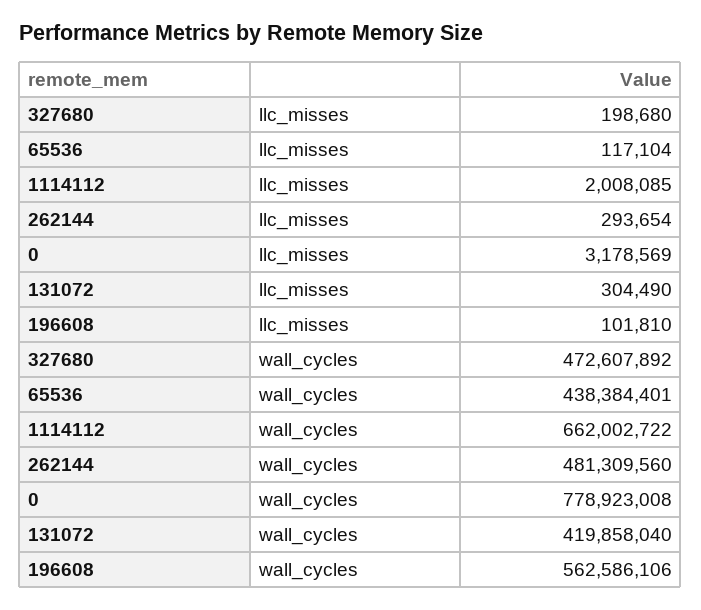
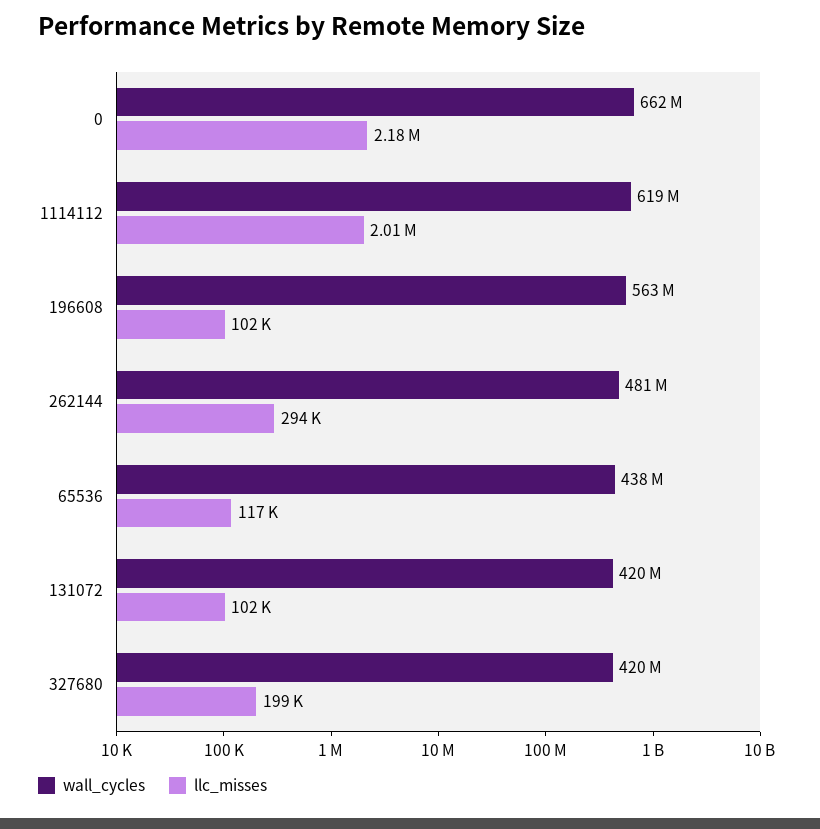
  {
    "llc_misses": {
      "327680": 198680,
      "65536": 117104,
      "1114112": 2008085,
      "262144": 293654,
-     "0": 3178569,
+     "0": 2180000,
-     "131072": 304490,
+     "131072": 102000,
      "196608": 101810
    },
    "wall_cycles": {
-     "327680": 472607892,
+     "327680": 420000000,
      "65536": 438384401,
-     "1114112": 662002722,
+     "1114112": 619000000,
      "262144": 481309560,
-     "0": 778923008,
+     "0": 662000000,
      "131072": 419858040,
      "196608": 562586106
    }
  }

